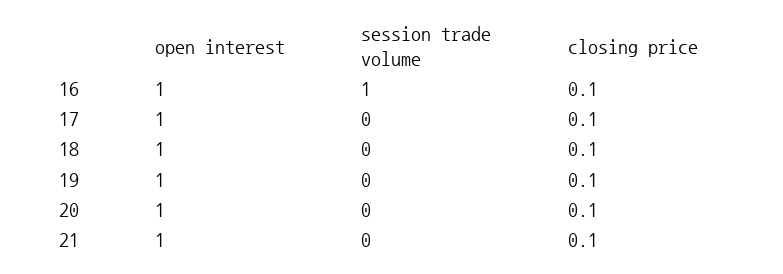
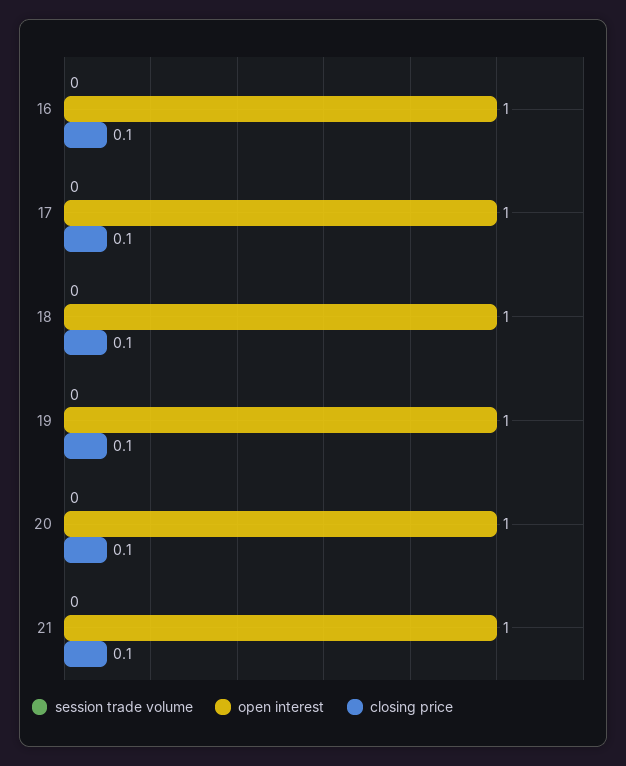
  {
    "open interest": {
      "16": 1,
      "17": 1,
      "18": 1,
      "19": 1,
      "20": 1,
      "21": 1
    },
    "session trade volume": {
-     "16": 1,
+     "16": 0,
      "17": 0,
      "18": 0,
      "19": 0,
      "20": 0,
      "21": 0
    },
    "closing price": {
      "16": 0.1,
      "17": 0.1,
      "18": 0.1,
      "19": 0.1,
      "20": 0.1,
      "21": 0.1
    }
  }

